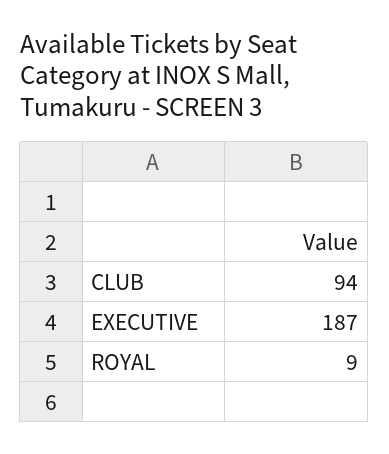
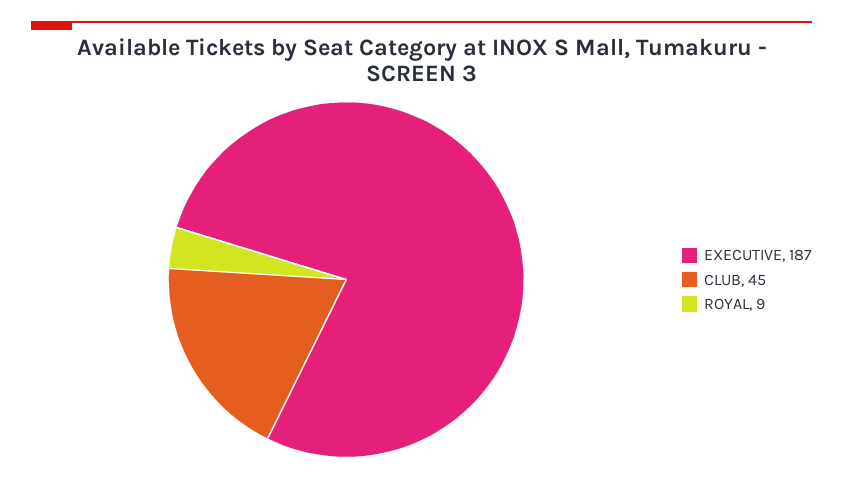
  {
-   "CLUB": 94,
+   "CLUB": 45,
    "EXECUTIVE": 187,
    "ROYAL": 9
  }

